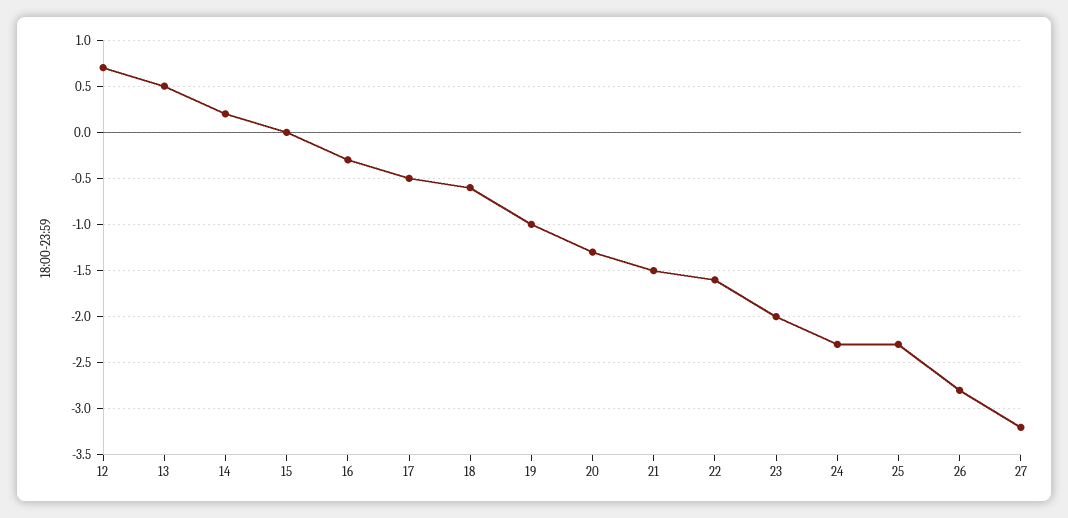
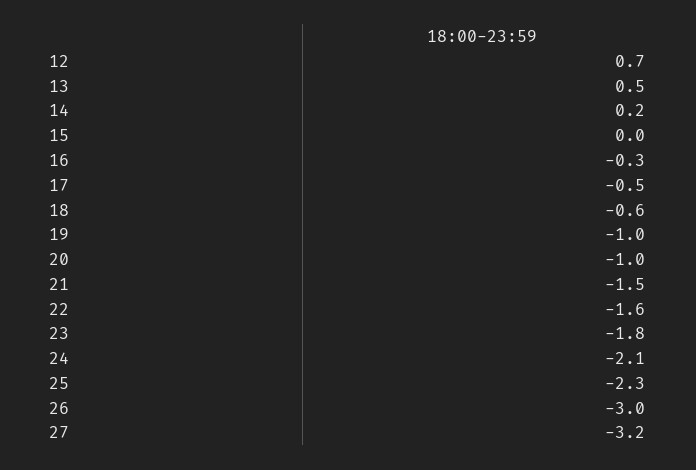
  {
    "12": 0.7,
    "13": 0.5,
    "14": 0.2,
    "15": 0,
    "16": -0.3,
    "17": -0.5,
    "18": -0.6,
    "19": -1,
-   "20": -1.3,
+   "20": -1,
    "21": -1.5,
    "22": -1.6,
-   "23": -2,
+   "23": -1.8,
-   "24": -2.3,
+   "24": -2.1,
    "25": -2.3,
-   "26": -2.8,
+   "26": -3,
    "27": -3.2
  }

